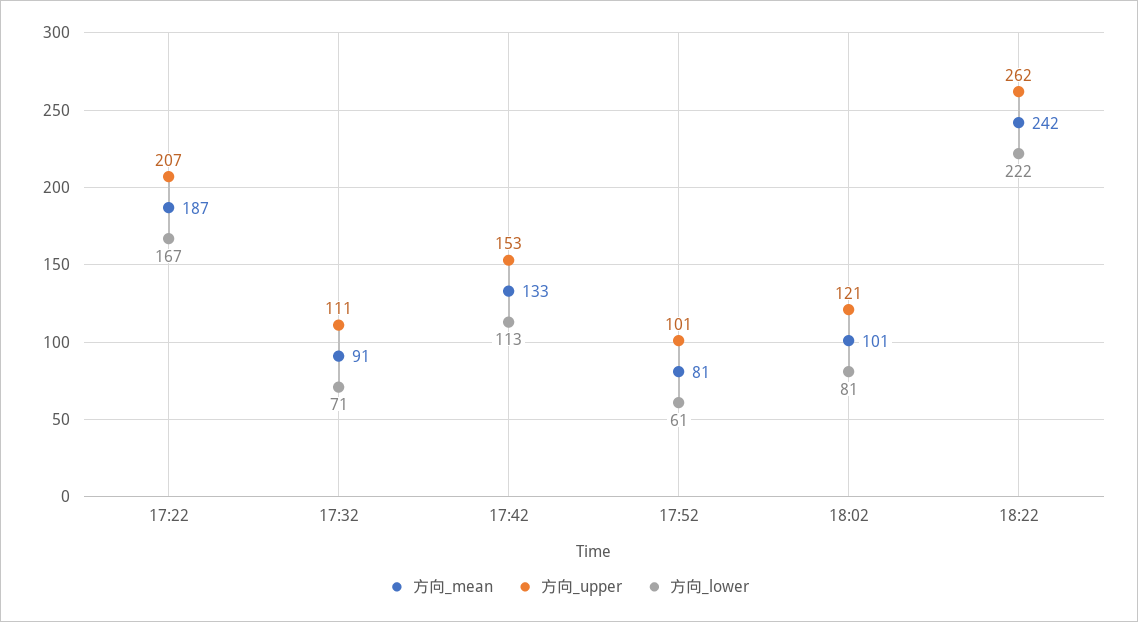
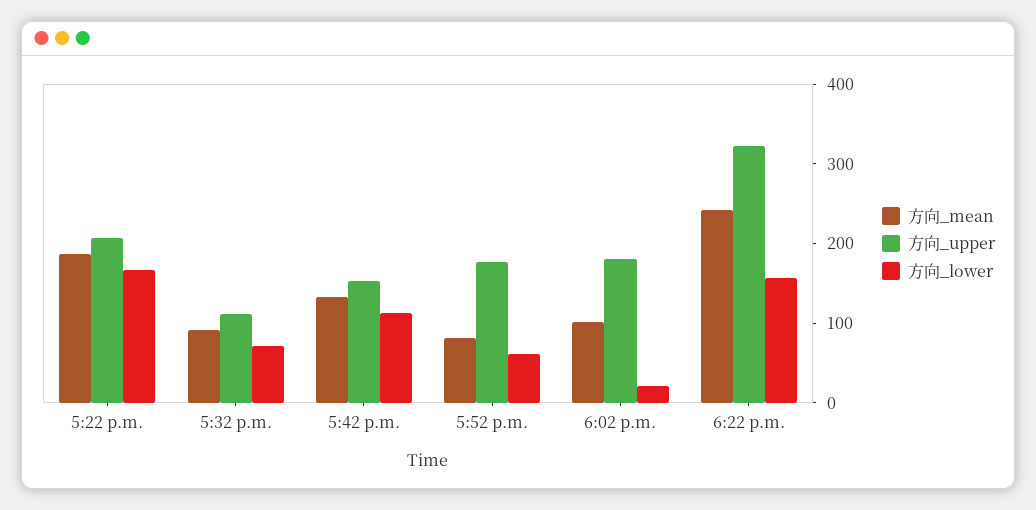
  {
    "方向_mean": {
      "17:22": 187,
      "17:32": 91,
      "17:42": 133,
      "17:52": 81,
      "18:02": 101,
      "18:22": 242
    },
    "方向_upper": {
      "17:22": 207,
      "17:32": 111,
      "17:42": 153,
-     "17:52": 101,
+     "17:52": 180,
-     "18:02": 121,
+     "18:02": 180,
-     "18:22": 262
+     "18:22": 320
    },
    "方向_lower": {
      "17:22": 167,
      "17:32": 71,
      "17:42": 113,
      "17:52": 61,
-     "18:02": 81,
+     "18:02": 20,
-     "18:22": 222
+     "18:22": 160
    }
  }

